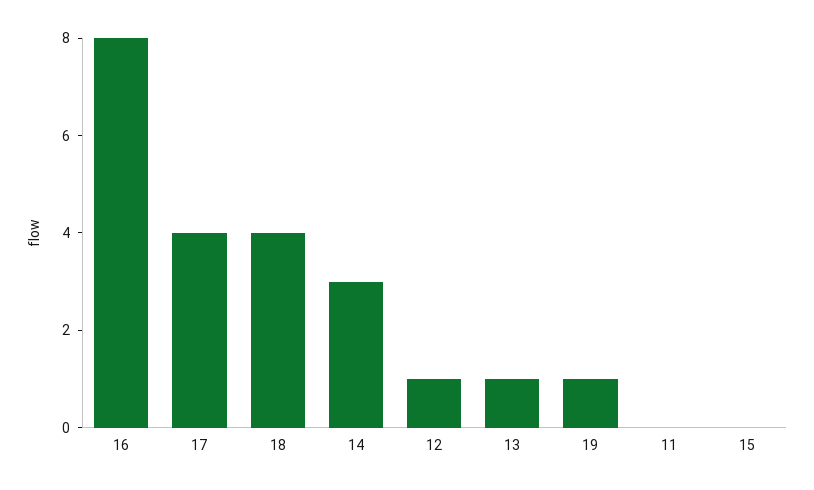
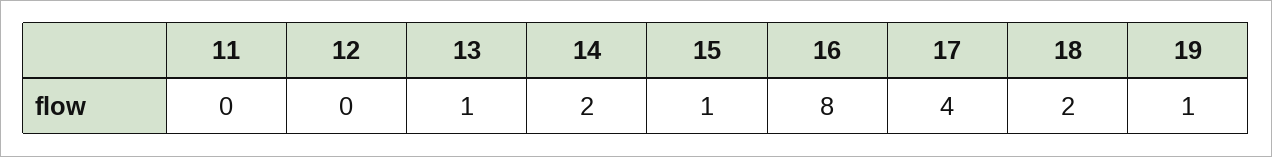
  {
    "16": 8,
    "17": 4,
-   "18": 4,
+   "18": 2,
-   "14": 3,
+   "14": 2,
-   "12": 1,
+   "12": 0,
    "13": 1,
    "19": 1,
    "11": 0,
-   "15": 0
+   "15": 1
  }

